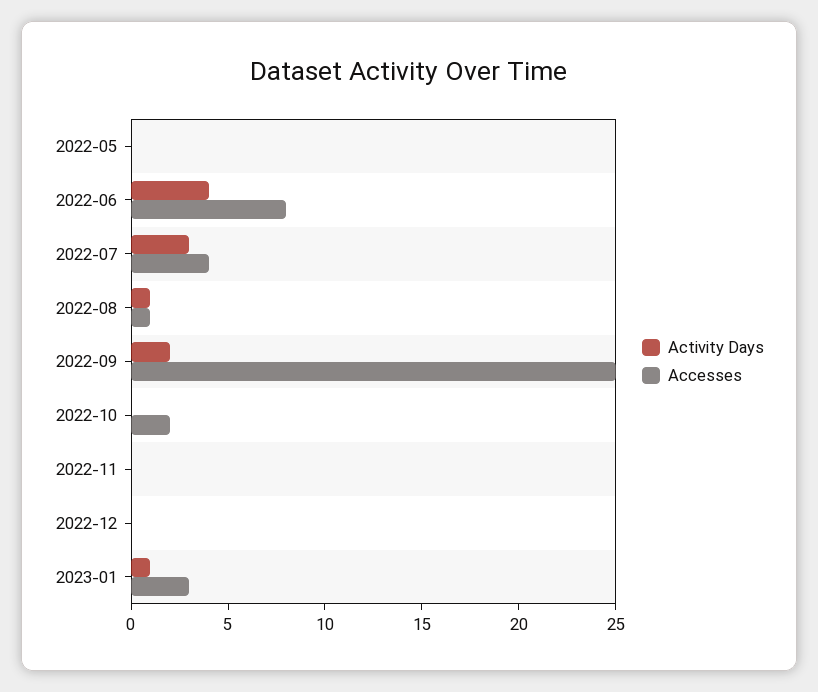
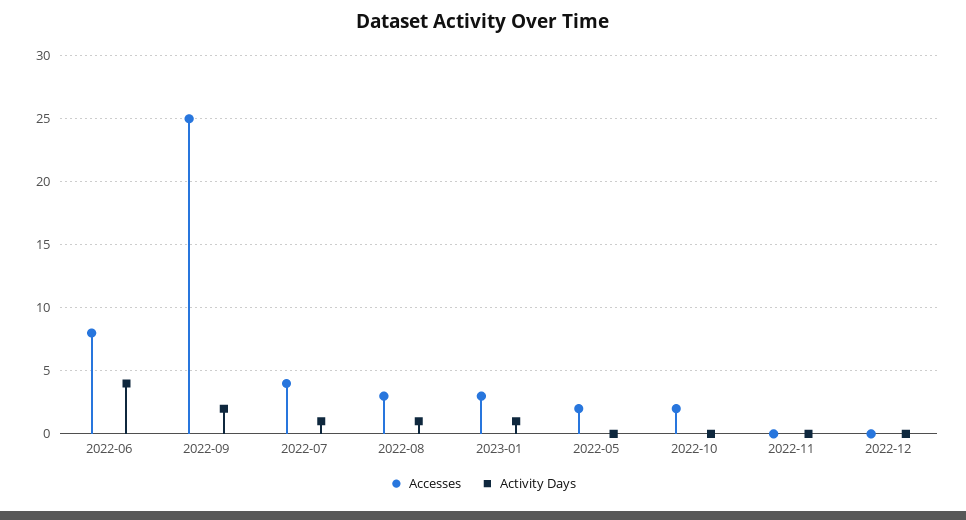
  {
    "Activity Days": {
      "2022-05": 0,
      "2022-06": 4,
-     "2022-07": 3,
+     "2022-07": 1,
      "2022-08": 1,
      "2022-09": 2,
      "2022-10": 0,
      "2022-11": 0,
      "2022-12": 0,
      "2023-01": 1
    },
    "Accesses": {
-     "2022-05": 0,
+     "2022-05": 2,
      "2022-06": 8,
      "2022-07": 4,
-     "2022-08": 1,
+     "2022-08": 3,
      "2022-09": 25,
      "2022-10": 2,
      "2022-11": 0,
      "2022-12": 0,
      "2023-01": 3
    }
  }

